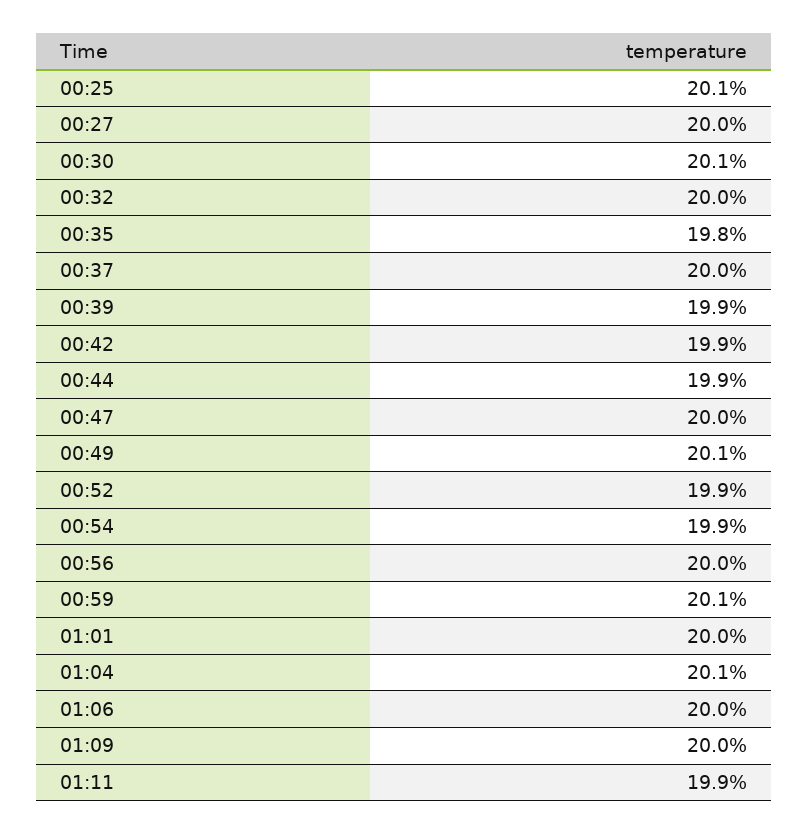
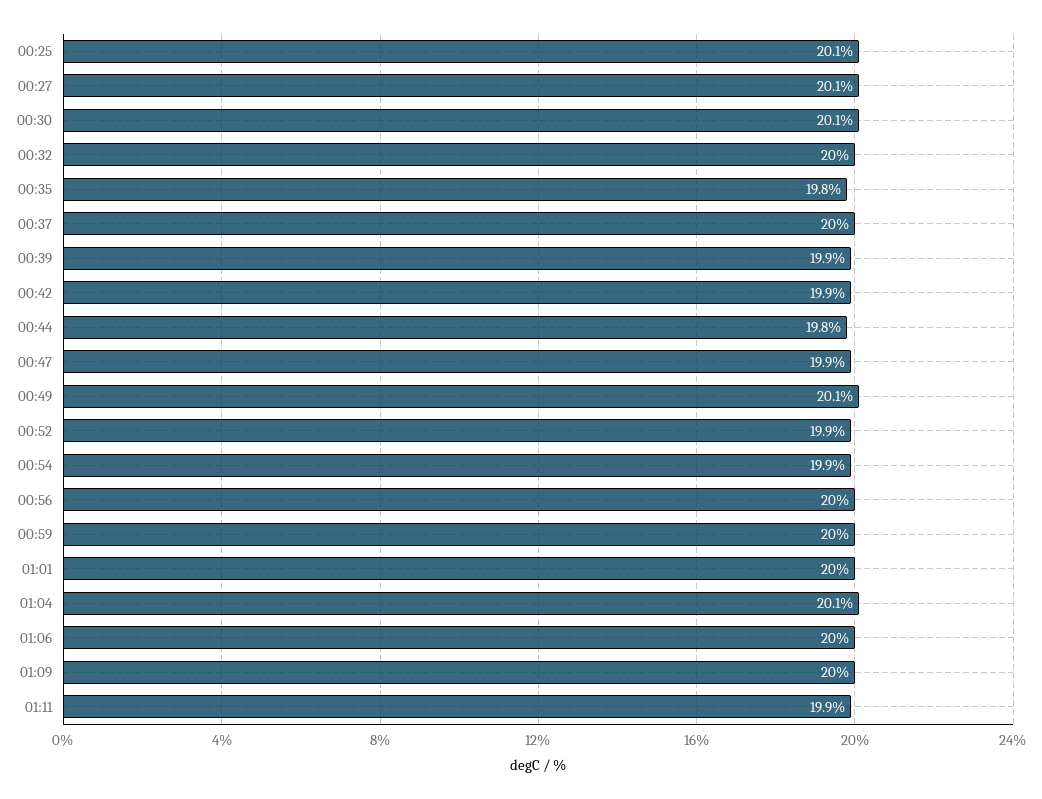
  {
    "00:25": 20.1,
-   "00:27": 20,
+   "00:27": 20.1,
    "00:30": 20.1,
    "00:32": 20,
    "00:35": 19.8,
    "00:37": 20,
    "00:39": 19.9,
    "00:42": 19.9,
-   "00:44": 19.9,
+   "00:44": 19.8,
-   "00:47": 20,
+   "00:47": 19.9,
    "00:49": 20.1,
    "00:52": 19.9,
    "00:54": 19.9,
    "00:56": 20,
-   "00:59": 20.1,
+   "00:59": 20,
    "01:01": 20,
    "01:04": 20.1,
    "01:06": 20,
    "01:09": 20,
    "01:11": 19.9
  }

